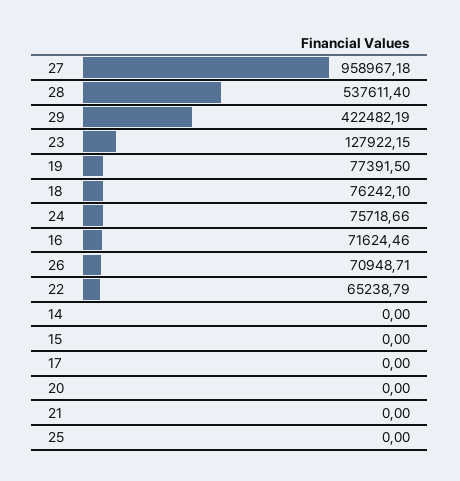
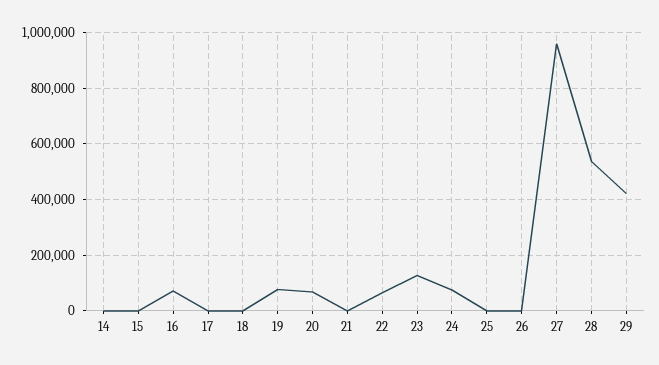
  {
    "27": 958967.18,
    "28": 537611.4,
    "29": 422482.19,
    "23": 127922.15,
    "19": 77391.5,
-   "18": 76242.1,
+   "18": 0,
    "24": 75718.66,
    "16": 71624.46,
-   "26": 70948.71,
+   "26": 0,
    "22": 65238.79,
    "14": 0,
    "15": 0,
    "17": 0,
-   "20": 0,
+   "20": 75000,
    "21": 0,
    "25": 0
  }

